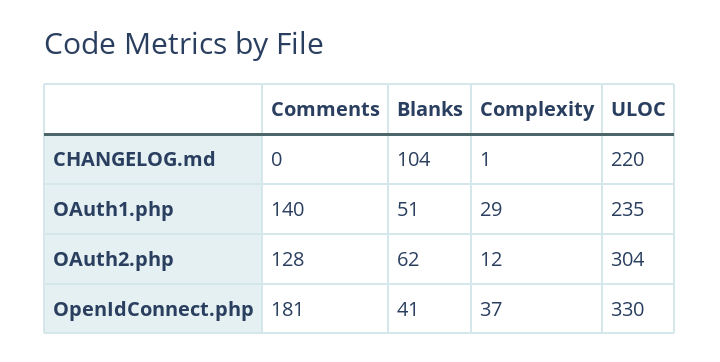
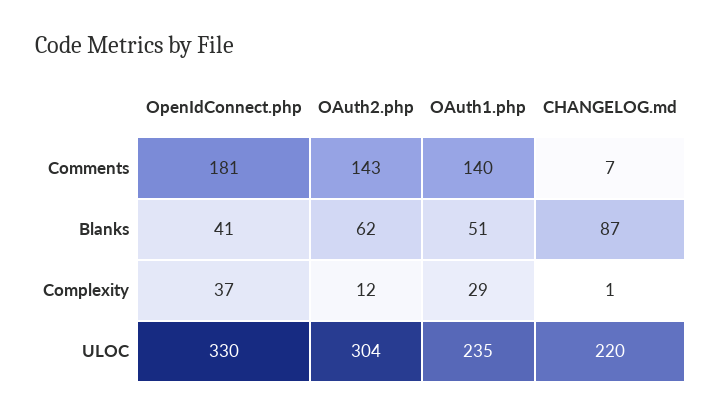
  {
    "Comments": {
-     "CHANGELOG.md": 0,
+     "CHANGELOG.md": 7,
      "OAuth1.php": 140,
-     "OAuth2.php": 128,
+     "OAuth2.php": 143,
      "OpenIdConnect.php": 181
    },
    "Blanks": {
-     "CHANGELOG.md": 104,
+     "CHANGELOG.md": 87,
      "OAuth1.php": 51,
      "OAuth2.php": 62,
      "OpenIdConnect.php": 41
    },
    "Complexity": {
      "CHANGELOG.md": 1,
      "OAuth1.php": 29,
      "OAuth2.php": 12,
      "OpenIdConnect.php": 37
    },
    "ULOC": {
      "CHANGELOG.md": 220,
      "OAuth1.php": 235,
      "OAuth2.php": 304,
      "OpenIdConnect.php": 330
    }
  }

